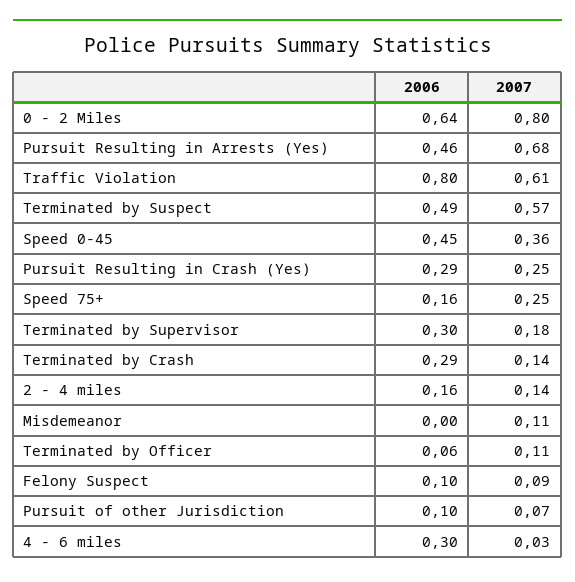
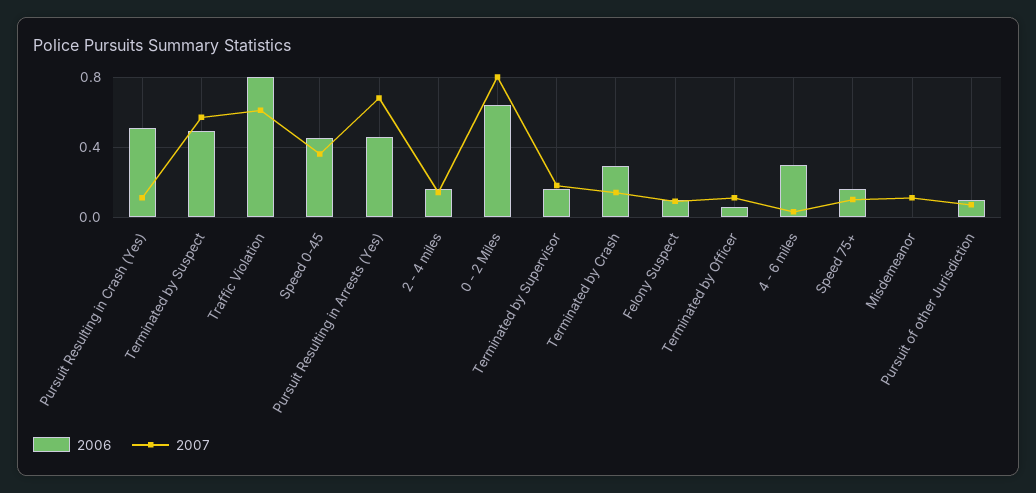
  {
    "2006": {
      "0 - 2 Miles": 0.64,
      "Pursuit Resulting in Arrests (Yes)": 0.46,
      "Traffic Violation": 0.8,
      "Terminated by Suspect": 0.49,
      "Speed 0-45": 0.45,
-     "Pursuit Resulting in Crash (Yes)": 0.29,
+     "Pursuit Resulting in Crash (Yes)": 0.5,
      "Speed 75+": 0.16,
-     "Terminated by Supervisor": 0.3,
+     "Terminated by Supervisor": 0.15,
      "Terminated by Crash": 0.29,
      "2 - 4 miles": 0.16,
      "Misdemeanor": 0,
      "Terminated by Officer": 0.06,
      "Felony Suspect": 0.1,
      "Pursuit of other Jurisdiction": 0.1,
      "4 - 6 miles": 0.3
    },
    "2007": {
      "0 - 2 Miles": 0.8,
      "Pursuit Resulting in Arrests (Yes)": 0.68,
      "Traffic Violation": 0.61,
      "Terminated by Suspect": 0.57,
      "Speed 0-45": 0.36,
-     "Pursuit Resulting in Crash (Yes)": 0.25,
+     "Pursuit Resulting in Crash (Yes)": 0.1,
-     "Speed 75+": 0.25,
+     "Speed 75+": 0.1,
      "Terminated by Supervisor": 0.18,
      "Terminated by Crash": 0.14,
      "2 - 4 miles": 0.14,
      "Misdemeanor": 0.11,
      "Terminated by Officer": 0.11,
      "Felony Suspect": 0.09,
      "Pursuit of other Jurisdiction": 0.07,
      "4 - 6 miles": 0.03
    }
  }

